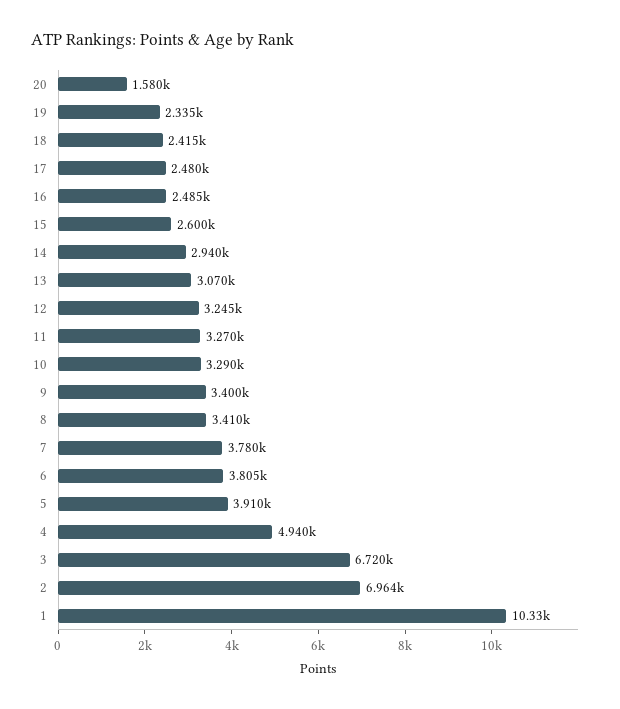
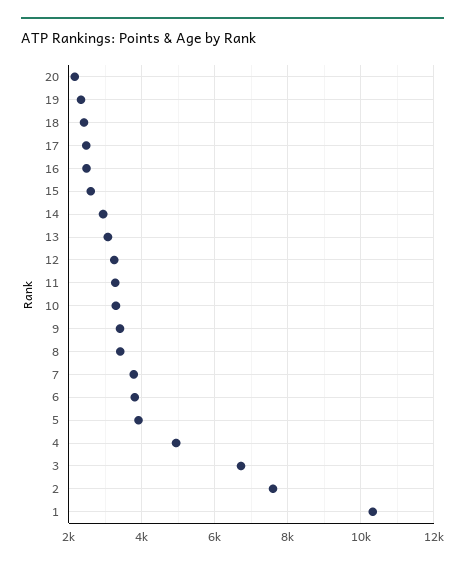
  {
-   "20": 1580,
+   "20": 2200,
    "19": 2335,
    "18": 2415,
    "17": 2480,
    "16": 2485,
    "15": 2600,
    "14": 2940,
    "13": 3070,
    "12": 3245,
    "11": 3270,
    "10": 3290,
    "9": 3400,
    "8": 3410,
    "7": 3780,
    "6": 3805,
    "5": 3910,
    "4": 4940,
    "3": 6720,
-   "2": 6964,
+   "2": 7600,
    "1": 10330
  }

